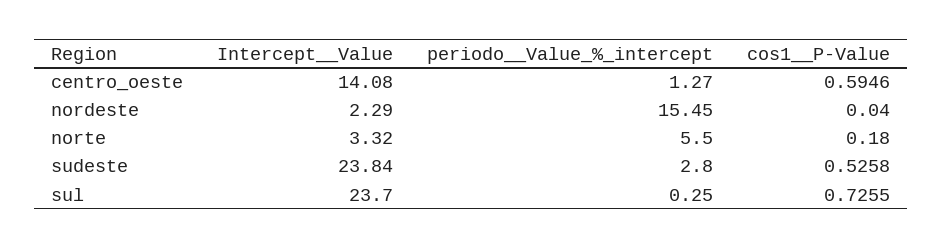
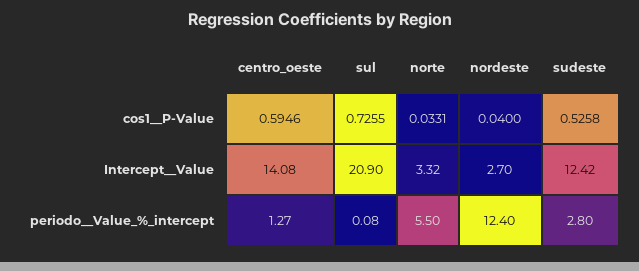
  {
    "Intercept__Value": {
      "centro_oeste": 14.08,
-     "nordeste": 2.29,
+     "nordeste": 2.7,
      "norte": 3.32,
-     "sudeste": 23.84,
+     "sudeste": 12.42,
-     "sul": 23.7
+     "sul": 20.9
    },
    "periodo__Value_%_intercept": {
      "centro_oeste": 1.27,
-     "nordeste": 15.45,
+     "nordeste": 12.4,
      "norte": 5.5,
      "sudeste": 2.8,
-     "sul": 0.25
+     "sul": 0.08
    },
    "cos1__P-Value": {
      "centro_oeste": 0.5946,
      "nordeste": 0.04,
-     "norte": 0.18,
+     "norte": 0.0331,
      "sudeste": 0.5258,
      "sul": 0.7255
    }
  }

